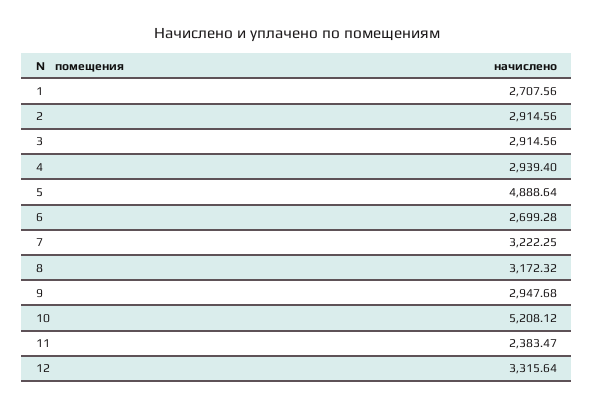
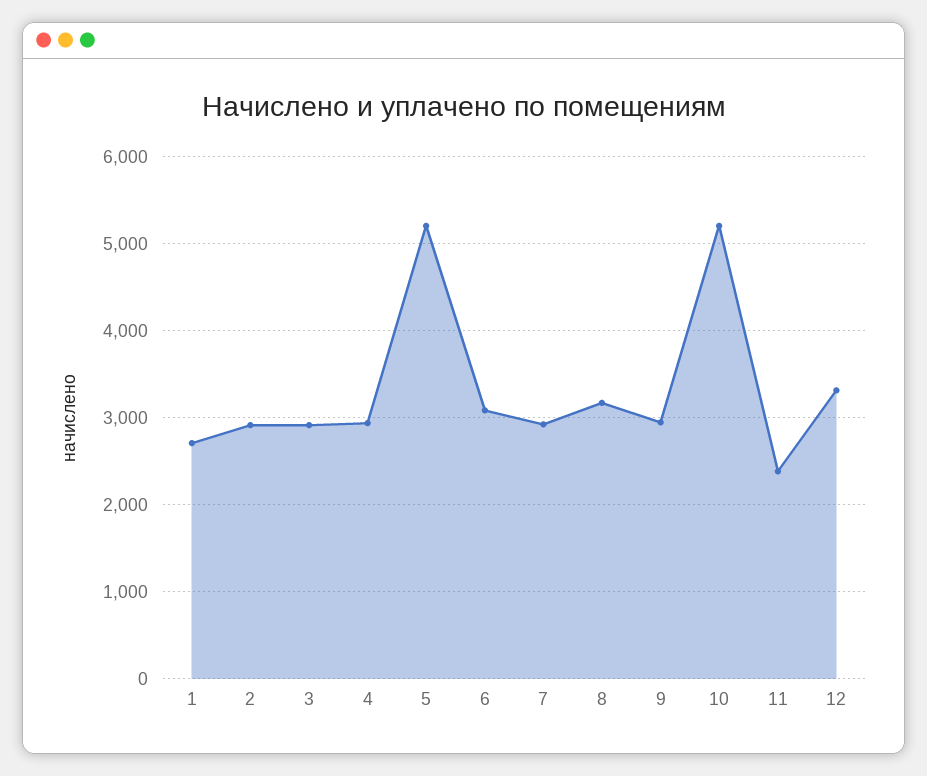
  {
    "1": 2707.56,
    "2": 2914.56,
    "3": 2914.56,
    "4": 2939.4,
-   "5": 4888.64,
+   "5": 5200,
-   "6": 2699.28,
+   "6": 3100,
-   "7": 3222.25,
+   "7": 2900,
    "8": 3172.32,
    "9": 2947.68,
    "10": 5208.12,
    "11": 2383.47,
    "12": 3315.64
  }

